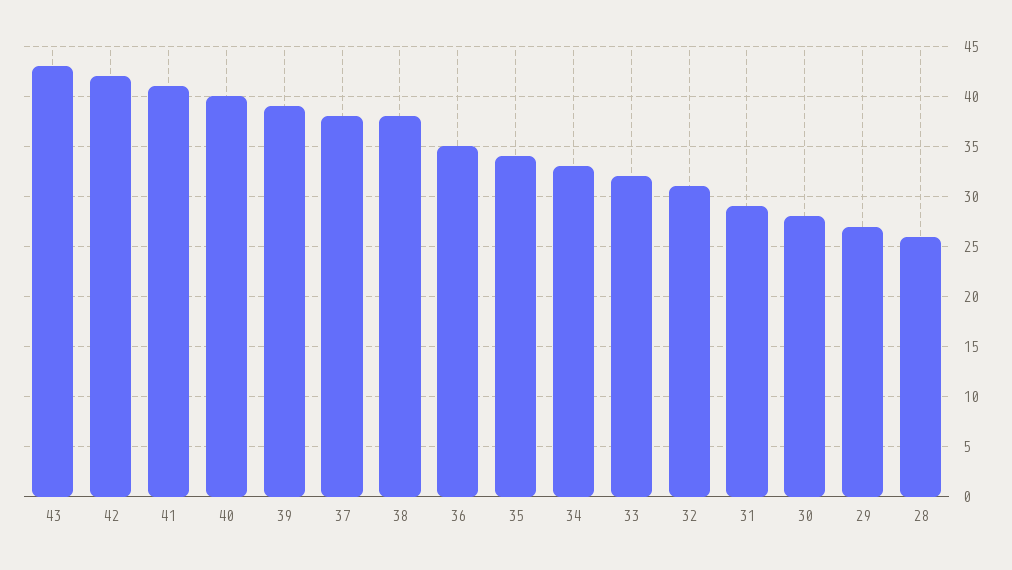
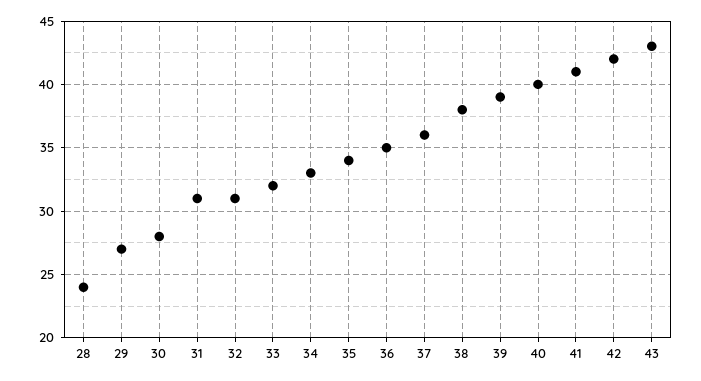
  {
    "43": 43,
    "42": 42,
    "41": 41,
    "40": 40,
    "39": 39,
-   "37": 38,
+   "37": 36,
    "38": 38,
    "36": 35,
    "35": 34,
    "34": 33,
    "33": 32,
    "32": 31,
-   "31": 29,
+   "31": 31,
    "30": 28,
    "29": 27,
-   "28": 26
+   "28": 24
  }

